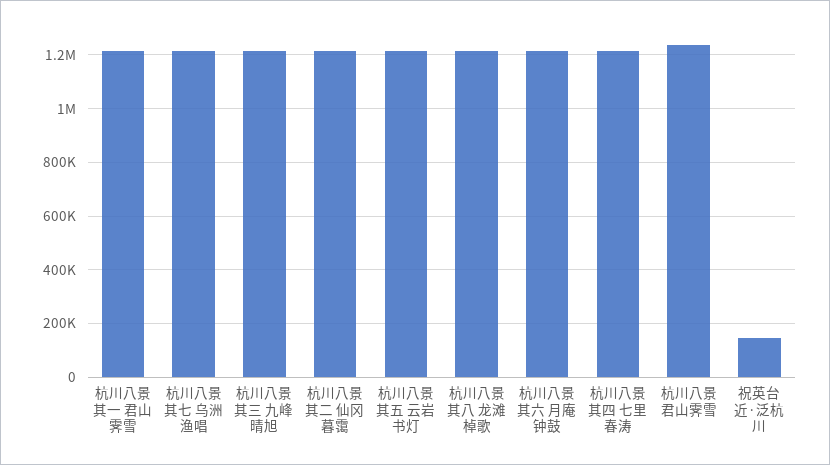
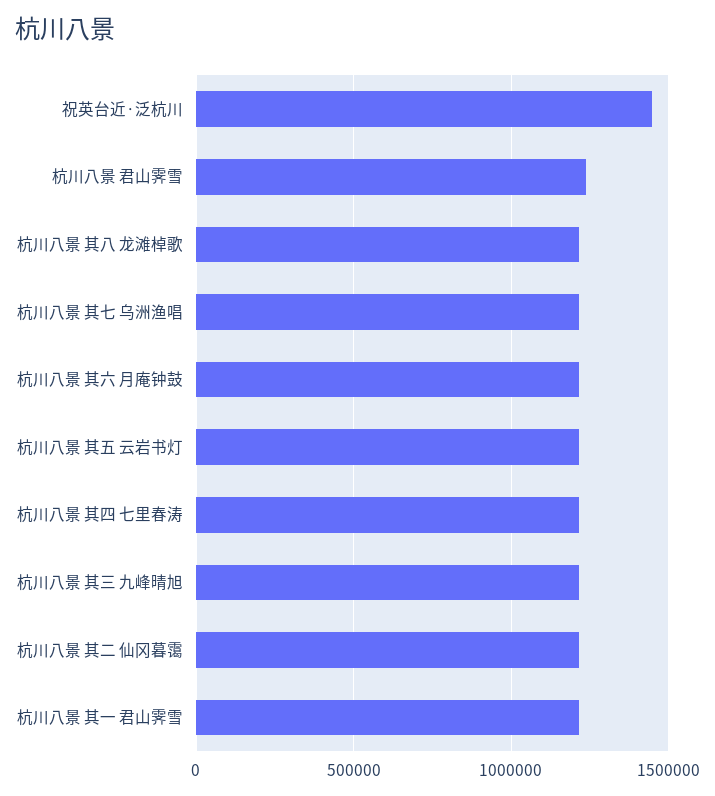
  {
    "杭川八景 其一 君山霁雪": 1225000,
    "杭川八景 其七 乌洲渔唱": 1225000,
    "杭川八景 其三 九峰晴旭": 1225000,
    "杭川八景 其二 仙冈暮霭": 1225000,
    "杭川八景 其五 云岩书灯": 1225000,
    "杭川八景 其八 龙滩棹歌": 1225000,
    "杭川八景 其六 月庵钟鼓": 1225000,
    "杭川八景 其四 七里春涛": 1225000,
    "杭川八景 君山霁雪": 1225000,
-   "祝英台近·泛杭川": 150000
+   "祝英台近·泛杭川": 1450000
  }

